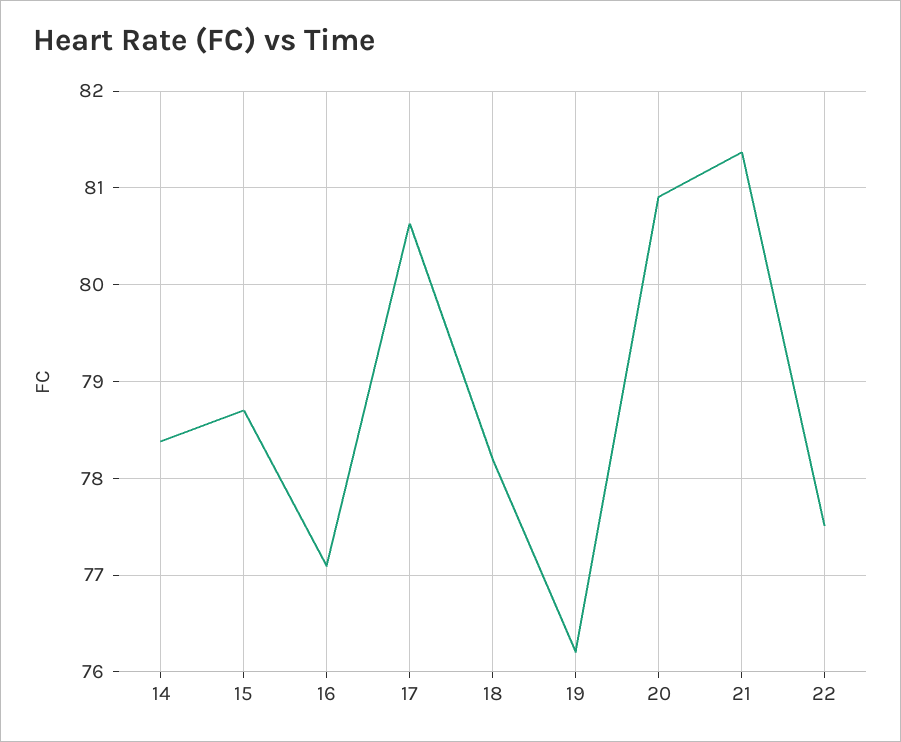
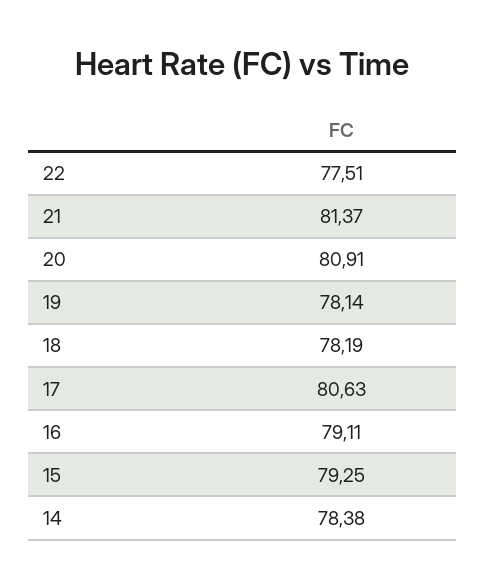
  {
    "14": 78.38,
-   "15": 78.7,
+   "15": 79.25,
-   "16": 77.1,
+   "16": 79.11,
    "17": 80.63,
    "18": 78.19,
-   "19": 76.2,
+   "19": 78.14,
    "20": 80.91,
    "21": 81.37,
    "22": 77.51
  }

